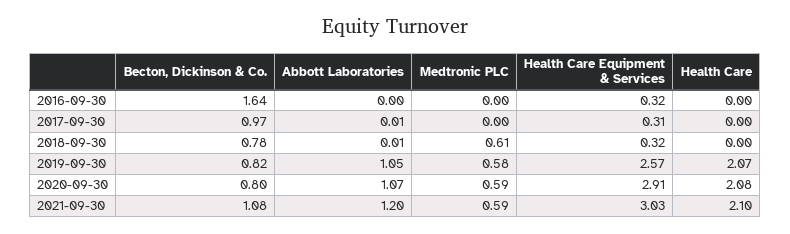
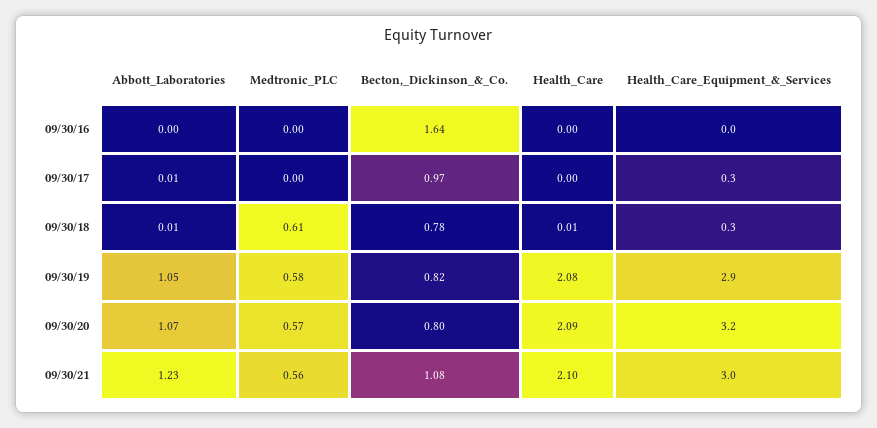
  {
    "Becton, Dickinson & Co.": {
      "2016-09-30": 1.64,
      "2017-09-30": 0.97,
      "2018-09-30": 0.78,
      "2019-09-30": 0.82,
      "2020-09-30": 0.8,
      "2021-09-30": 1.08
    },
    "Abbott Laboratories": {
      "2016-09-30": 0,
      "2017-09-30": 0.01,
      "2018-09-30": 0.01,
      "2019-09-30": 1.05,
      "2020-09-30": 1.07,
-     "2021-09-30": 1.2
+     "2021-09-30": 1.23
    },
    "Medtronic PLC": {
      "2016-09-30": 0,
      "2017-09-30": 0,
      "2018-09-30": 0.61,
      "2019-09-30": 0.58,
-     "2020-09-30": 0.59,
+     "2020-09-30": 0.57,
-     "2021-09-30": 0.59
+     "2021-09-30": 0.56
    },
    "Health Care Equipment & Services": {
-     "2016-09-30": 0.32,
+     "2016-09-30": 0,
      "2017-09-30": 0.31,
      "2018-09-30": 0.32,
-     "2019-09-30": 2.57,
+     "2019-09-30": 2.9,
-     "2020-09-30": 2.91,
+     "2020-09-30": 3.2,
      "2021-09-30": 3.03
    },
    "Health Care": {
      "2016-09-30": 0,
      "2017-09-30": 0,
-     "2018-09-30": 0,
+     "2018-09-30": 0.01,
-     "2019-09-30": 2.07,
+     "2019-09-30": 2.08,
-     "2020-09-30": 2.08,
+     "2020-09-30": 2.09,
      "2021-09-30": 2.1
    }
  }

